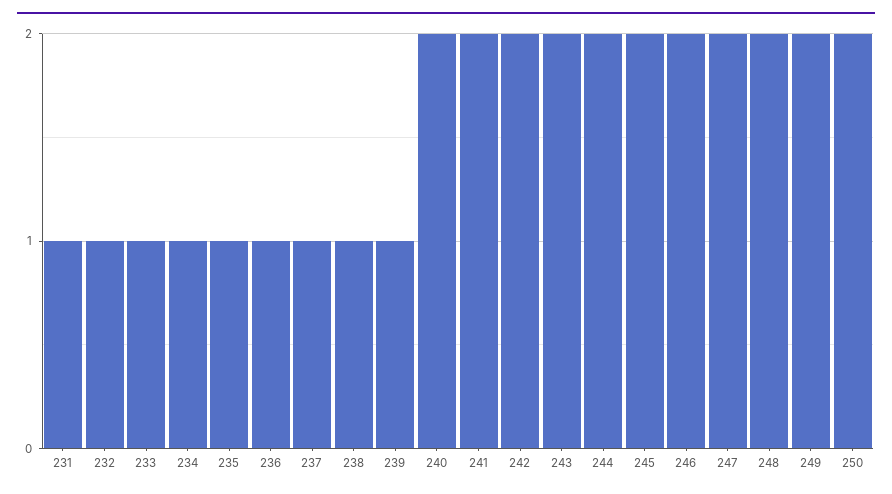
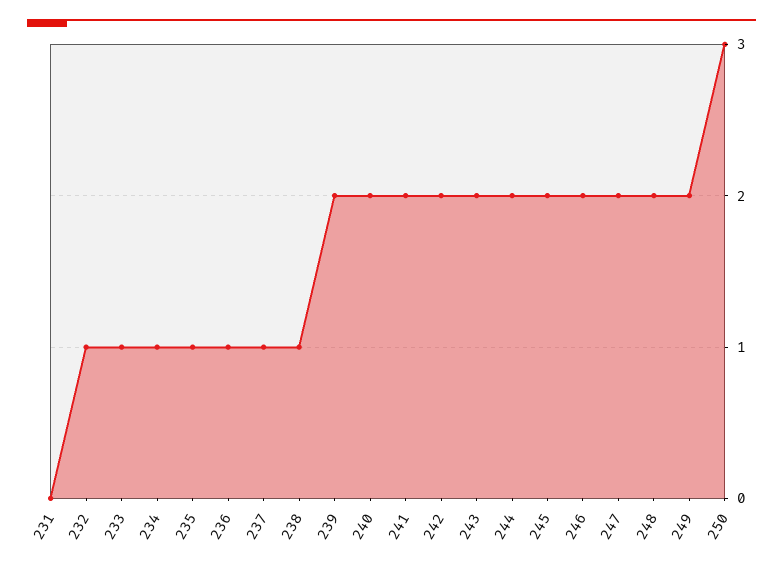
  {
-   "231": 1,
+   "231": 0,
    "232": 1,
    "233": 1,
    "234": 1,
    "235": 1,
    "236": 1,
    "237": 1,
    "238": 1,
-   "239": 1,
+   "239": 2,
    "240": 2,
    "241": 2,
    "242": 2,
    "243": 2,
    "244": 2,
    "245": 2,
    "246": 2,
    "247": 2,
    "248": 2,
    "249": 2,
-   "250": 2
+   "250": 3
  }

